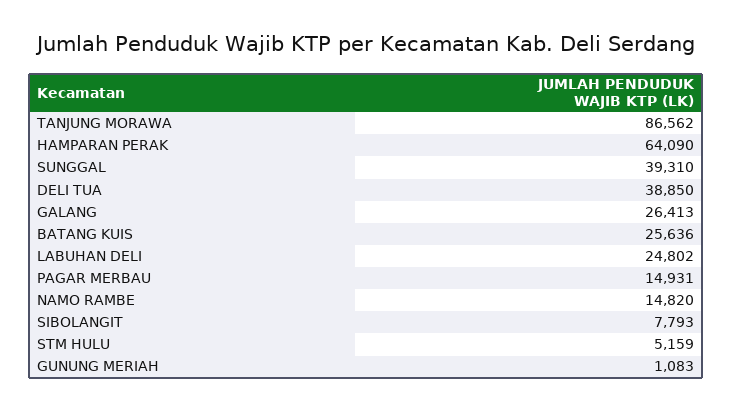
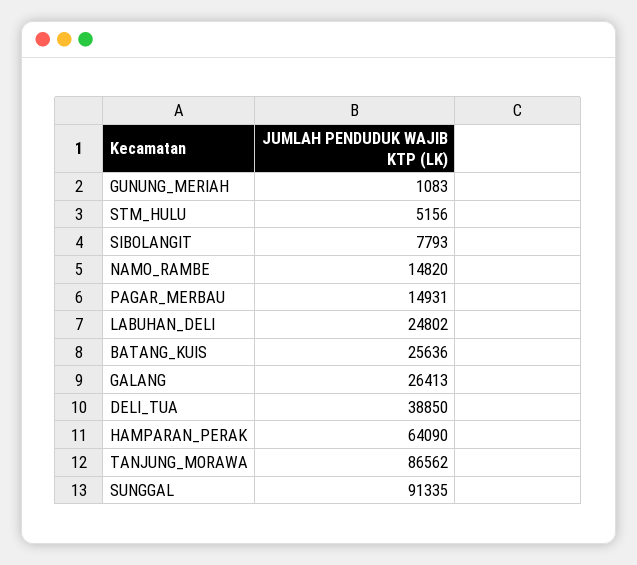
  {
    "TANJUNG MORAWA": 86562,
    "HAMPARAN PERAK": 64090,
-   "SUNGGAL": 39310,
+   "SUNGGAL": 91335,
    "DELI TUA": 38850,
    "GALANG": 26413,
    "BATANG KUIS": 25636,
    "LABUHAN DELI": 24802,
    "PAGAR MERBAU": 14931,
    "NAMO RAMBE": 14820,
    "SIBOLANGIT": 7793,
-   "STM HULU": 5159,
+   "STM HULU": 5156,
    "GUNUNG MERIAH": 1083
  }

